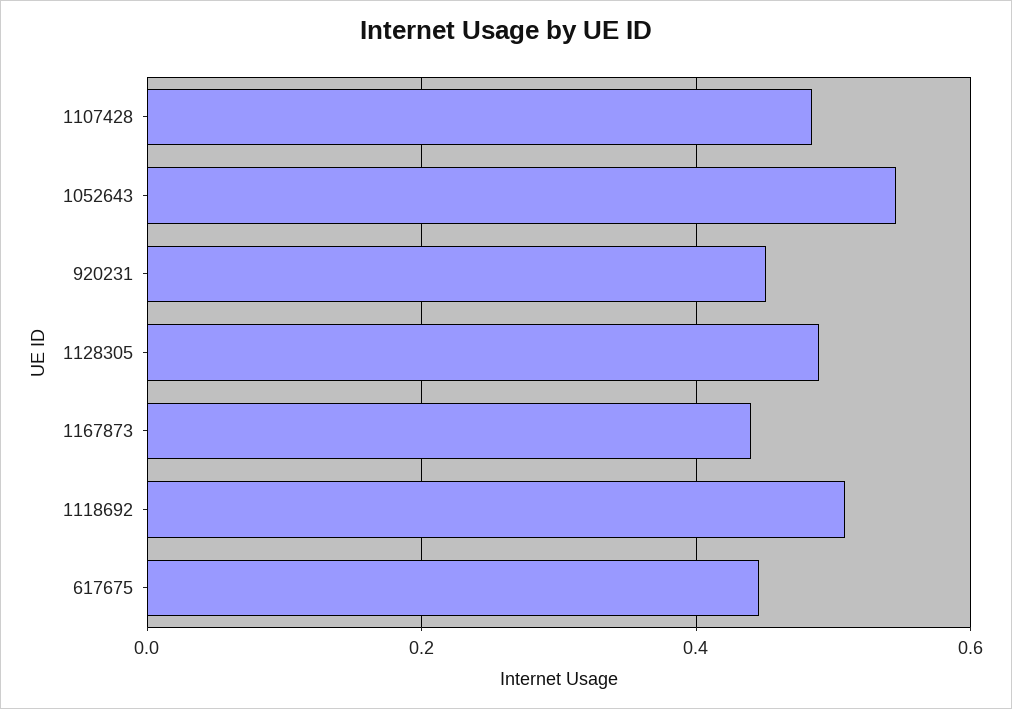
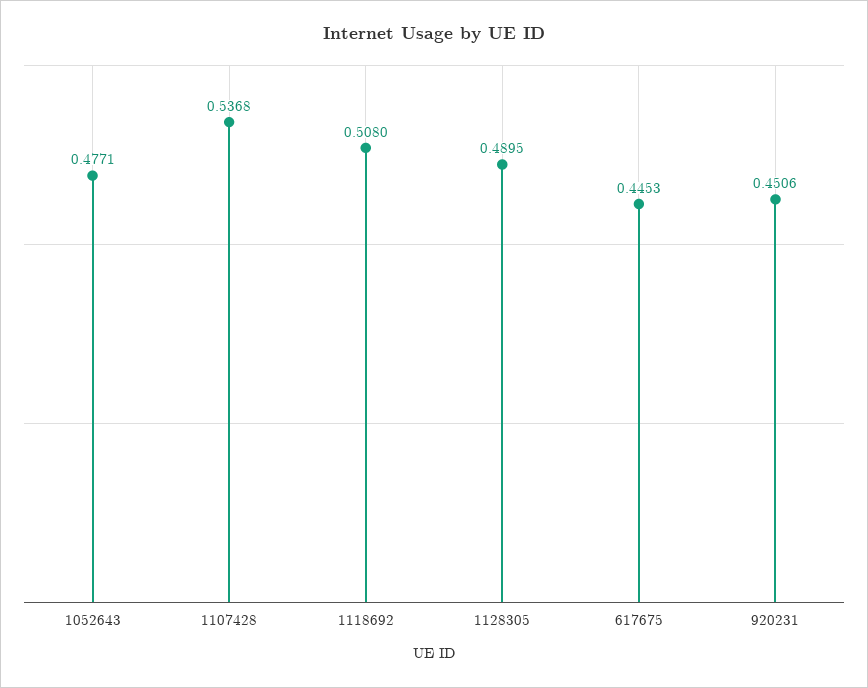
  {
-   "1107428": 0.48,
+   "1107428": 0.5368,
-   "1052643": 0.54,
+   "1052643": 0.4771,
    "920231": 0.4506,
    "1128305": 0.4895,
-   "1167873": 0.44,
    "1118692": 0.508,
    "617675": 0.4453
  }

